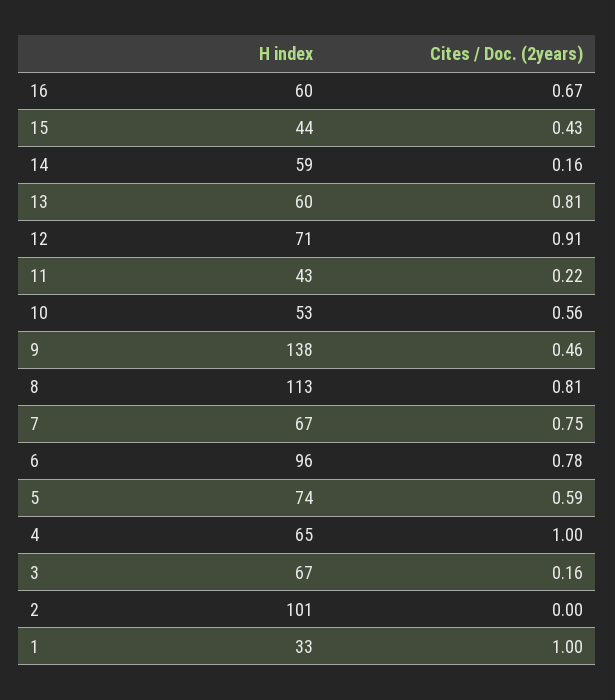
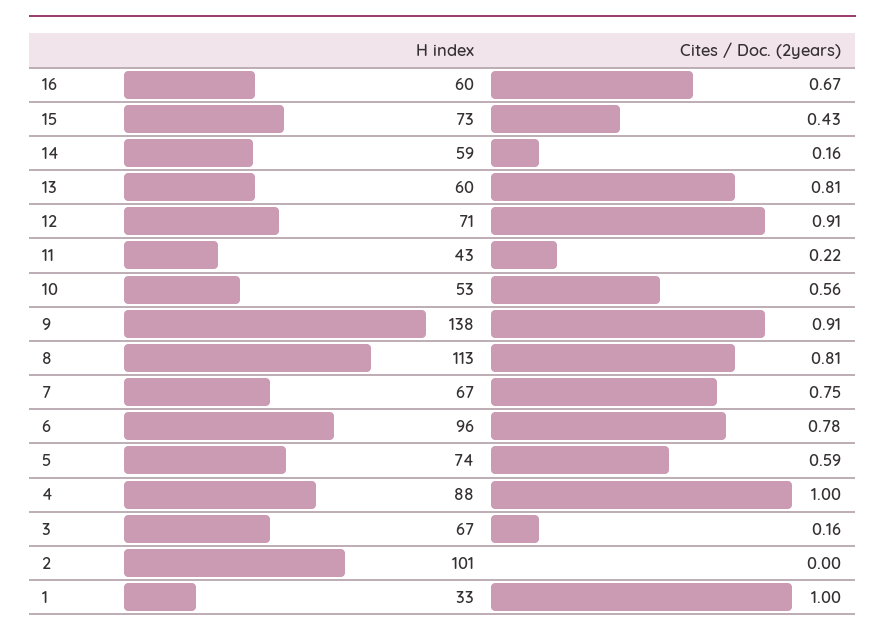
  {
    "H index": {
      "16": 60,
-     "15": 44,
+     "15": 73,
      "14": 59,
      "13": 60,
      "12": 71,
      "11": 43,
      "10": 53,
      "9": 138,
      "8": 113,
      "7": 67,
      "6": 96,
      "5": 74,
-     "4": 65,
+     "4": 88,
      "3": 67,
      "2": 101,
      "1": 33
    },
    "Cites / Doc. (2years)": {
      "16": 0.67,
      "15": 0.43,
      "14": 0.16,
      "13": 0.81,
      "12": 0.91,
      "11": 0.22,
      "10": 0.56,
-     "9": 0.46,
+     "9": 0.91,
      "8": 0.81,
      "7": 0.75,
      "6": 0.78,
      "5": 0.59,
      "4": 1,
      "3": 0.16,
      "2": 0,
      "1": 1
    }
  }

